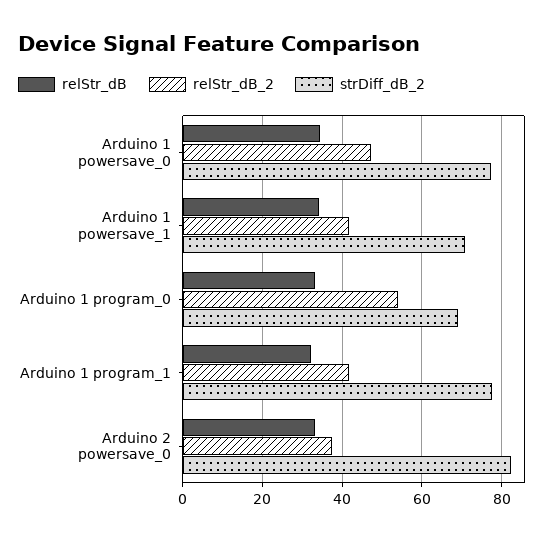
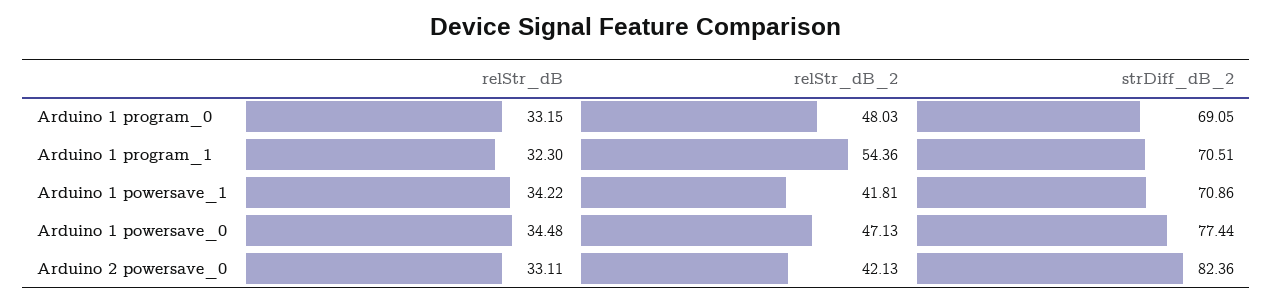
  {
    "relStr_dB": {
      "Arduino 1 powersave_0": 34.48,
      "Arduino 1 powersave_1": 34.22,
      "Arduino 1 program_0": 33.15,
      "Arduino 1 program_1": 32.3,
      "Arduino 2 powersave_0": 33.11
    },
    "relStr_dB_2": {
      "Arduino 1 powersave_0": 47.13,
      "Arduino 1 powersave_1": 41.81,
-     "Arduino 1 program_0": 54,
+     "Arduino 1 program_0": 48.03,
-     "Arduino 1 program_1": 42,
+     "Arduino 1 program_1": 54.36,
-     "Arduino 2 powersave_0": 38
+     "Arduino 2 powersave_0": 42.13
    },
    "strDiff_dB_2": {
      "Arduino 1 powersave_0": 77.44,
      "Arduino 1 powersave_1": 70.86,
      "Arduino 1 program_0": 69.05,
-     "Arduino 1 program_1": 78,
+     "Arduino 1 program_1": 70.51,
      "Arduino 2 powersave_0": 82.36
    }
  }

